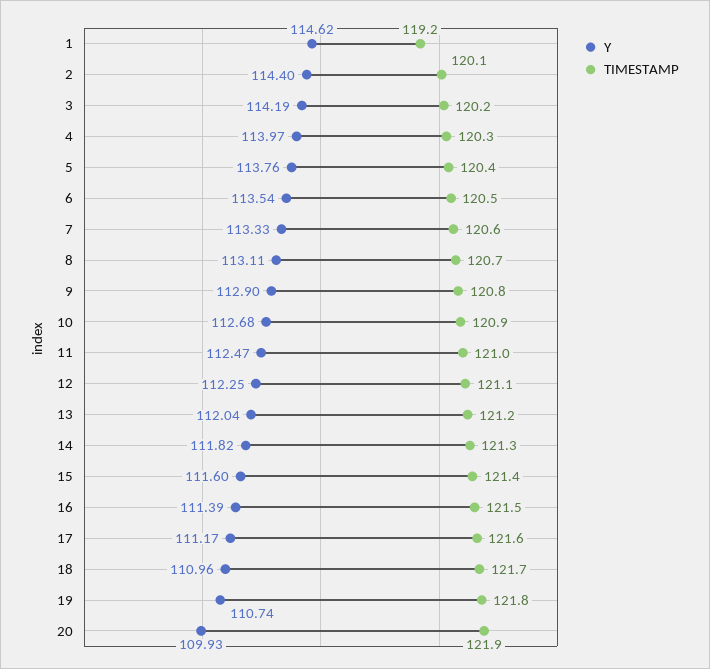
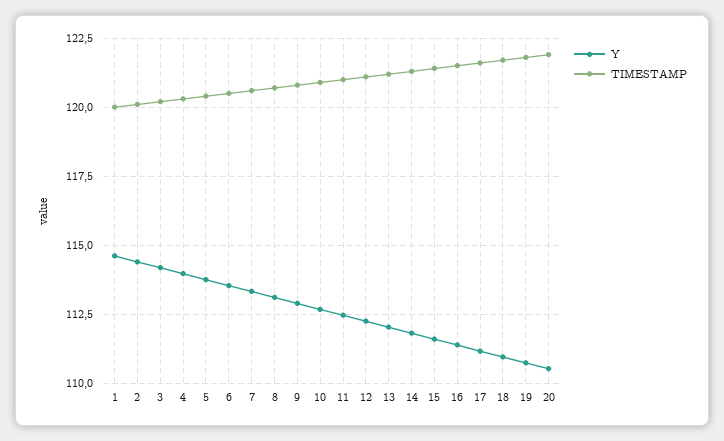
  {
    "Y": {
      "1": 114.62,
      "2": 114.4,
      "3": 114.19,
      "4": 113.97,
      "5": 113.76,
      "6": 113.54,
      "7": 113.33,
      "8": 113.11,
      "9": 112.9,
      "10": 112.68,
      "11": 112.47,
      "12": 112.25,
      "13": 112.04,
      "14": 111.82,
      "15": 111.6,
      "16": 111.39,
      "17": 111.17,
      "18": 110.96,
      "19": 110.74,
-     "20": 109.93
+     "20": 110.5
    },
    "TIMESTAMP": {
-     "1": 119.2,
+     "1": 120,
      "2": 120.1,
      "3": 120.2,
      "4": 120.3,
      "5": 120.4,
      "6": 120.5,
      "7": 120.6,
      "8": 120.7,
      "9": 120.8,
      "10": 120.9,
      "11": 121,
      "12": 121.1,
      "13": 121.2,
      "14": 121.3,
      "15": 121.4,
      "16": 121.5,
      "17": 121.6,
      "18": 121.7,
      "19": 121.8,
      "20": 121.9
    }
  }

